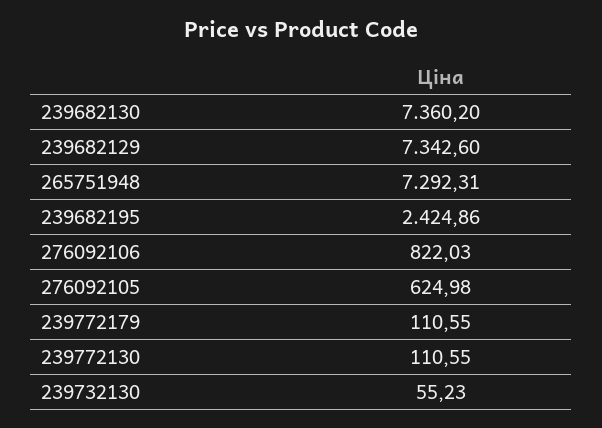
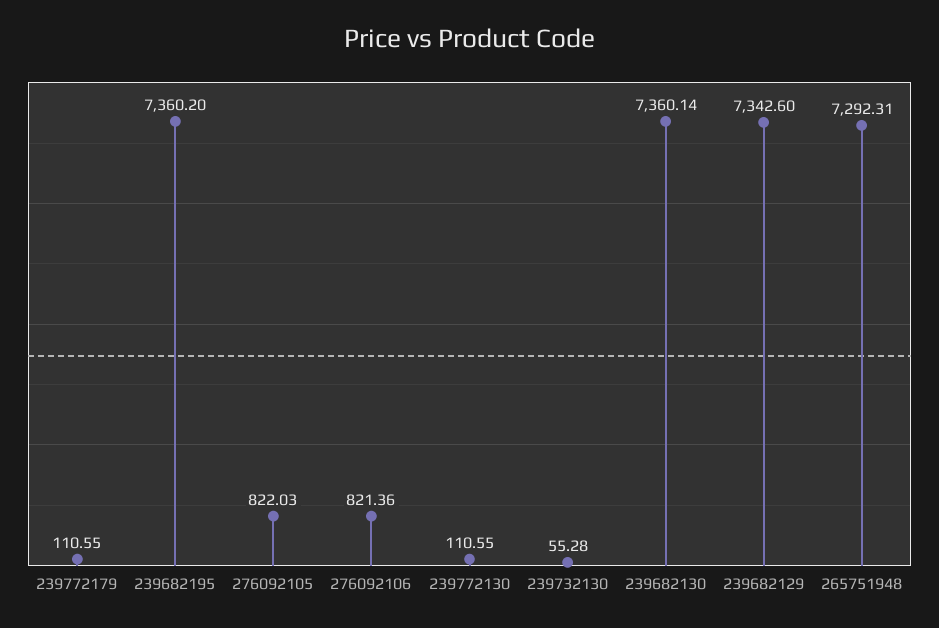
  {
-   "239682130": 7360.2,
+   "239682130": 7360.14,
    "239682129": 7342.6,
    "265751948": 7292.31,
-   "239682195": 2424.86,
+   "239682195": 7360.2,
-   "276092106": 822.03,
+   "276092106": 821.36,
-   "276092105": 624.98,
+   "276092105": 822.03,
    "239772179": 110.55,
    "239772130": 110.55,
-   "239732130": 55.23
+   "239732130": 55.28
  }

